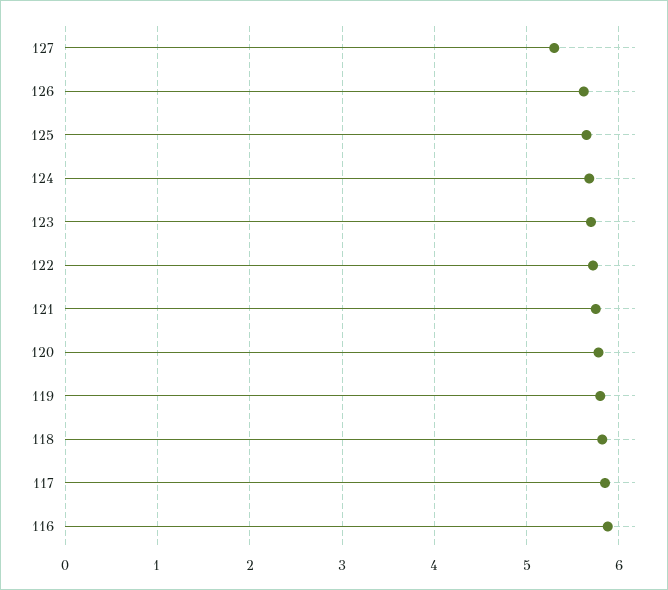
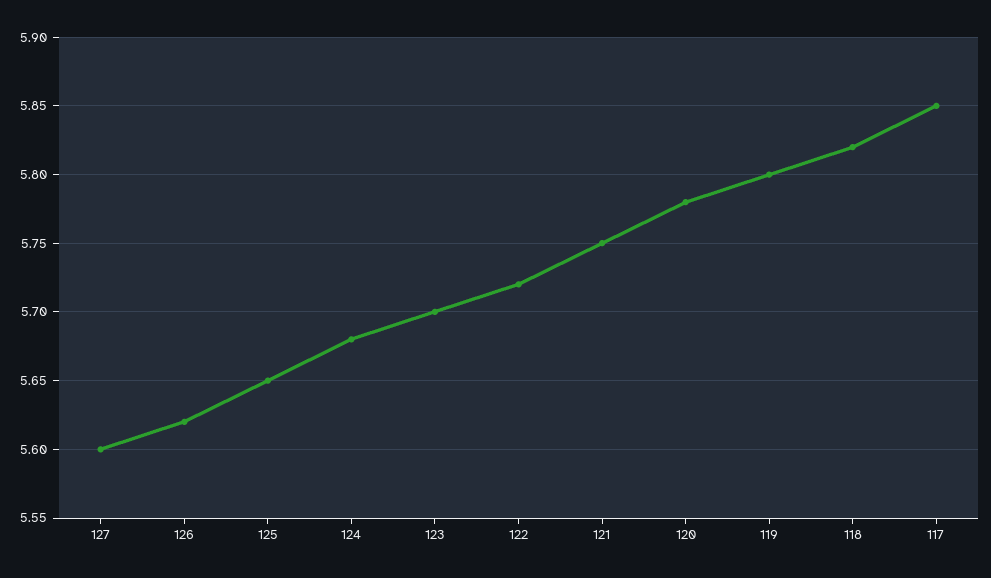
  {
-   "127": 5.3,
+   "127": 5.6,
    "126": 5.62,
    "125": 5.65,
    "124": 5.68,
    "123": 5.7,
    "122": 5.72,
    "121": 5.75,
    "120": 5.78,
    "119": 5.8,
    "118": 5.82,
-   "117": 5.85,
+   "117": 5.85
-   "116": 5.9
  }

